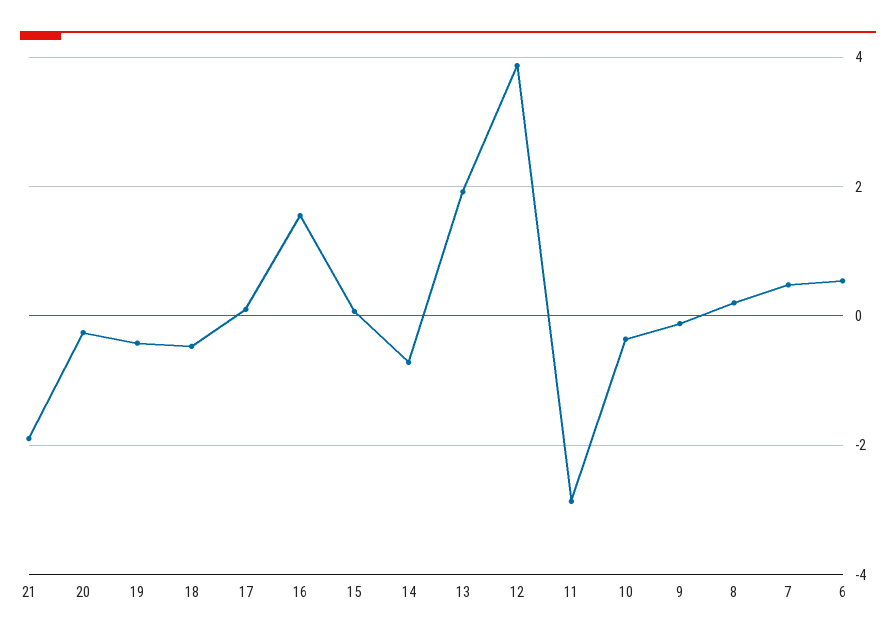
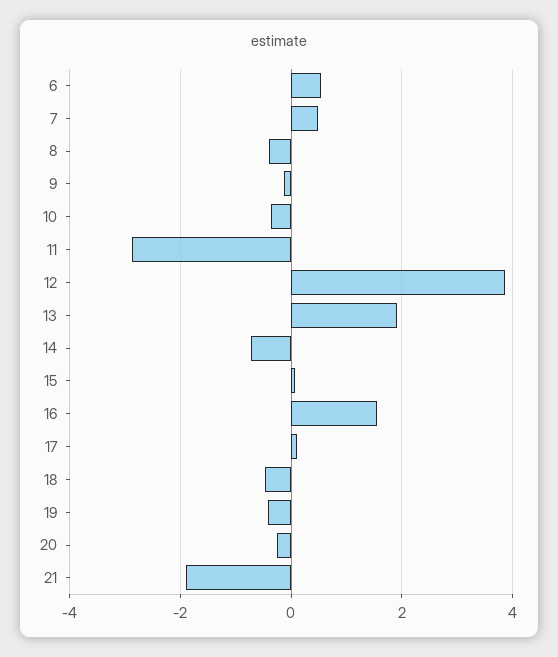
  {
    "21": -2,
    "20": -0.2,
    "19": -0.4,
    "18": -0.4,
    "17": 0.2,
    "16": 1.6,
    "15": 0,
    "14": -0.8,
    "13": 2,
    "12": 3.8,
    "11": -2.8,
    "10": -0.4,
    "9": -0.2,
-   "8": 0.2,
+   "8": -0.4,
    "7": 0.4,
    "6": 0.6
  }

